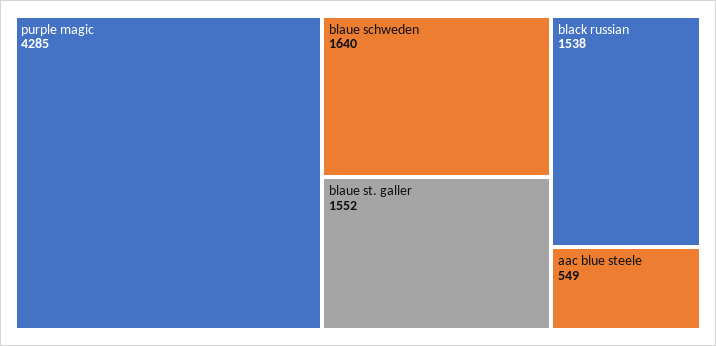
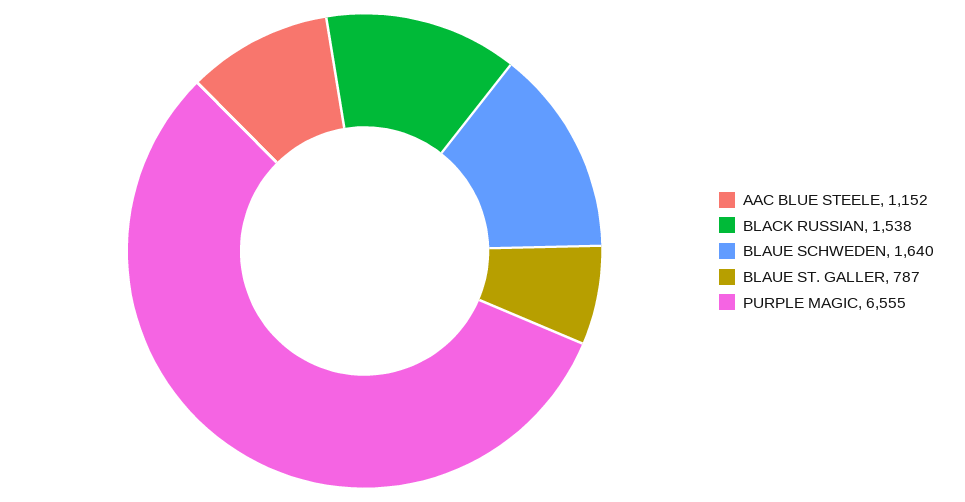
  {
-   "purple magic": 4285,
+   "purple magic": 6555,
    "blaue schweden": 1640,
-   "blaue st. galler": 1552,
+   "blaue st. galler": 787,
    "black russian": 1538,
-   "aac blue steele": 549
+   "aac blue steele": 1152
  }

